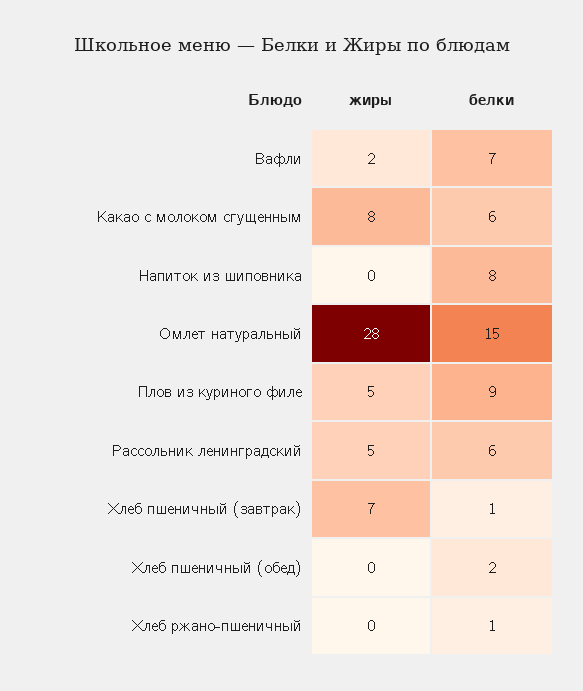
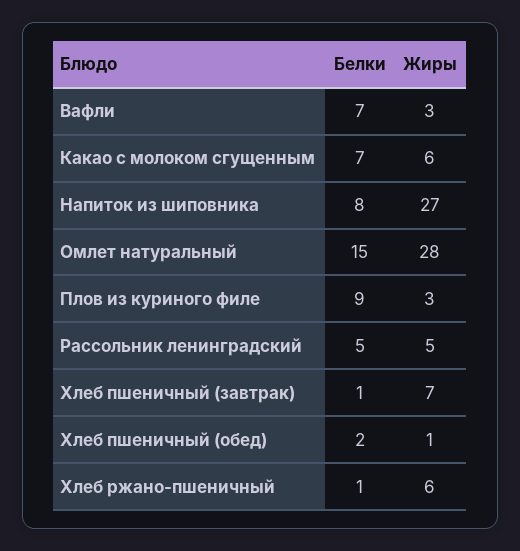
  {
    "жиры": {
-     "Вафли": 2,
+     "Вафли": 3,
-     "Какао с молоком сгущенным": 8,
+     "Какао с молоком сгущенным": 6,
-     "Напиток из шиповника": 0,
+     "Напиток из шиповника": 27,
      "Омлет натуральный": 28,
-     "Плов из куриного филе": 5,
+     "Плов из куриного филе": 3,
      "Рассольник ленинградский": 5,
      "Хлеб пшеничный (завтрак)": 7,
-     "Хлеб пшеничный (обед)": 0,
+     "Хлеб пшеничный (обед)": 1,
-     "Хлеб ржано-пшеничный": 0
+     "Хлеб ржано-пшеничный": 6
    },
    "белки": {
      "Вафли": 7,
-     "Какао с молоком сгущенным": 6,
+     "Какао с молоком сгущенным": 7,
      "Напиток из шиповника": 8,
      "Омлет натуральный": 15,
      "Плов из куриного филе": 9,
-     "Рассольник ленинградский": 6,
+     "Рассольник ленинградский": 5,
      "Хлеб пшеничный (завтрак)": 1,
      "Хлеб пшеничный (обед)": 2,
      "Хлеб ржано-пшеничный": 1
    }
  }

